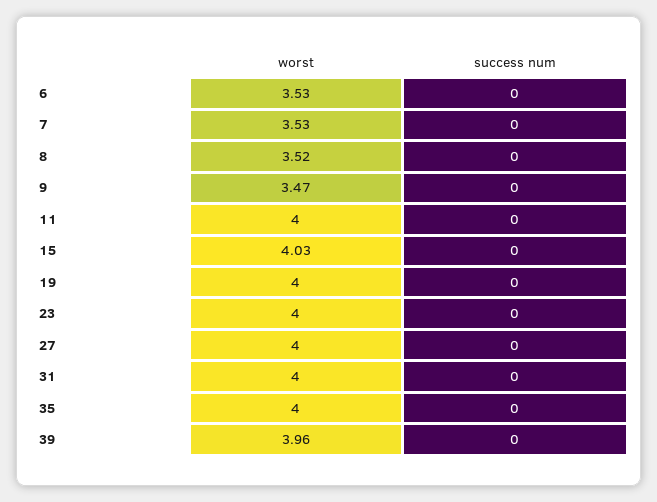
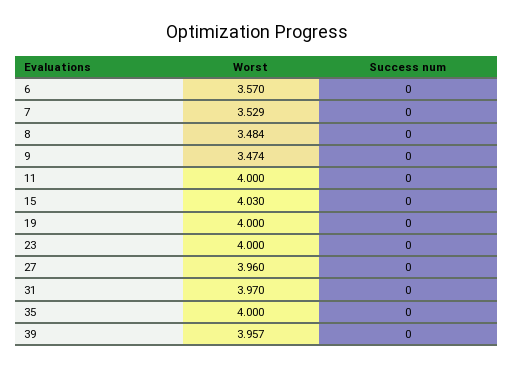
  {
    "worst": {
-     "6": 3.53,
+     "6": 3.57,
      "7": 3.529,
-     "8": 3.52,
+     "8": 3.484,
      "9": 3.474,
      "11": 4,
      "15": 4.03,
      "19": 4,
      "23": 4,
-     "27": 4,
+     "27": 3.96,
-     "31": 4,
+     "31": 3.97,
      "35": 4,
      "39": 3.957
    },
    "success num": {
      "6": 0,
      "7": 0,
      "8": 0,
      "9": 0,
      "11": 0,
      "15": 0,
      "19": 0,
      "23": 0,
      "27": 0,
      "31": 0,
      "35": 0,
      "39": 0
    }
  }

